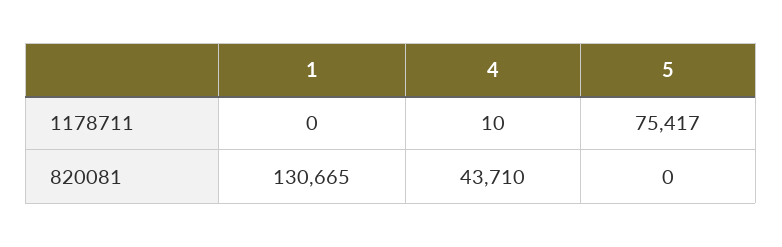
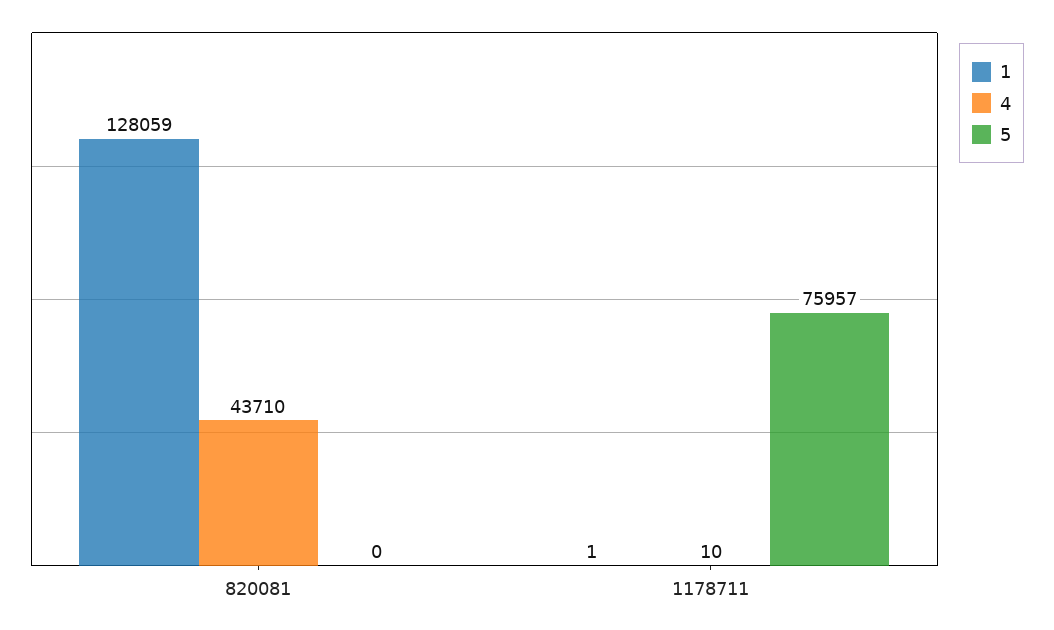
  {
    "1": {
-     "1178711": 0,
+     "1178711": 1,
-     "820081": 130665
+     "820081": 128059
    },
    "4": {
      "1178711": 10,
      "820081": 43710
    },
    "5": {
-     "1178711": 75417,
+     "1178711": 75957,
      "820081": 0
    }
  }

